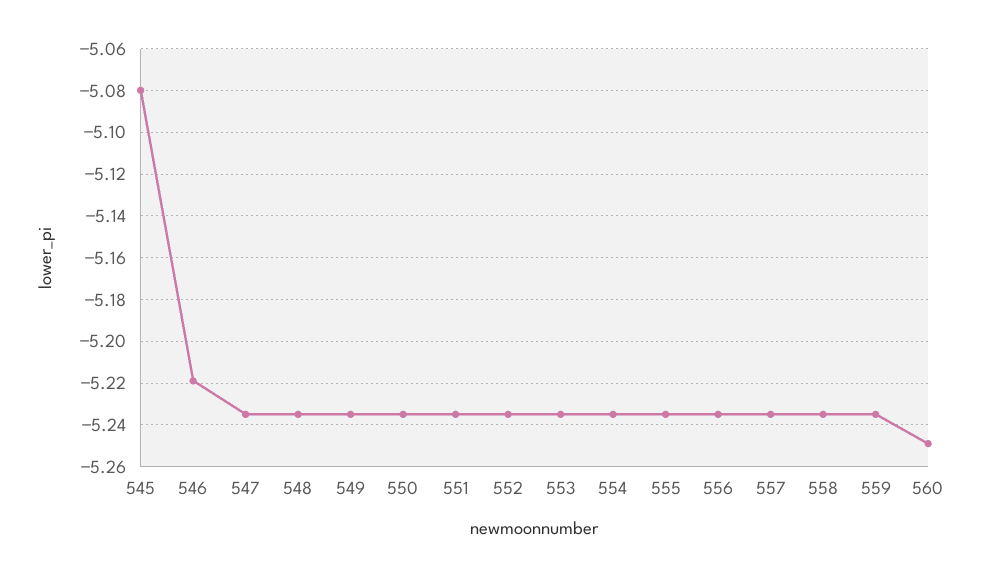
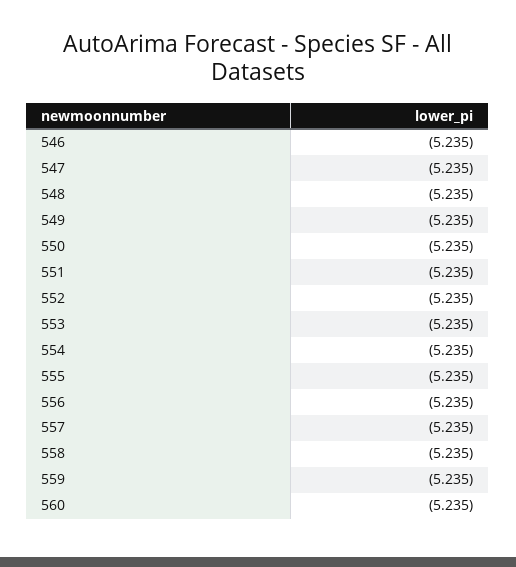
  {
-   "545": -5.08,
-   "546": -5.22,
+   "546": -5.235,
    "547": -5.235,
    "548": -5.235,
    "549": -5.235,
    "550": -5.235,
    "551": -5.235,
    "552": -5.235,
    "553": -5.235,
    "554": -5.235,
    "555": -5.235,
    "556": -5.235,
    "557": -5.235,
    "558": -5.235,
    "559": -5.235,
-   "560": -5.25
+   "560": -5.235
  }

